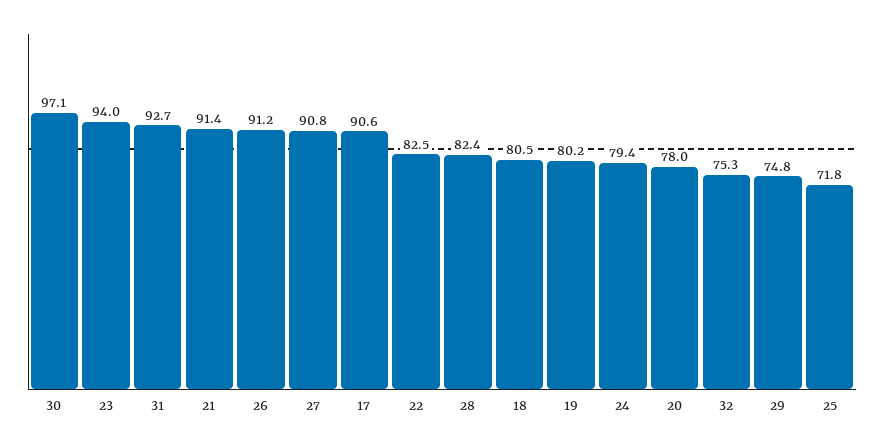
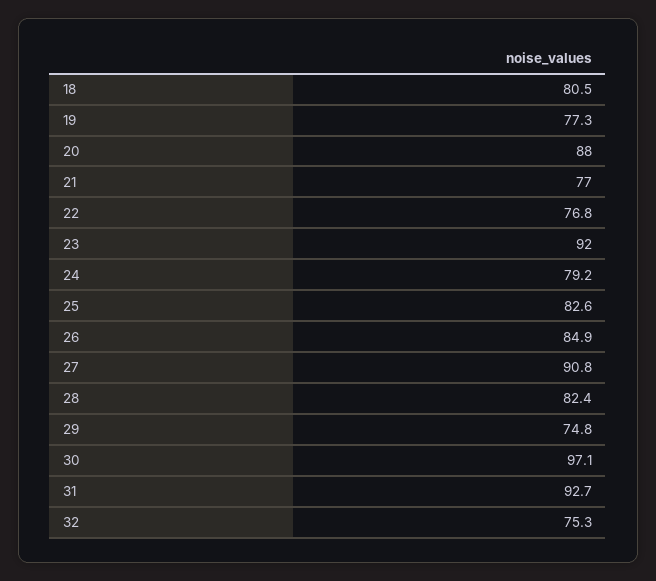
  {
    "30": 97.1,
-   "23": 94,
+   "23": 92,
    "31": 92.7,
-   "21": 91.4,
+   "21": 77,
-   "26": 91.2,
+   "26": 84.9,
    "27": 90.8,
-   "17": 90.6,
-   "22": 82.5,
+   "22": 76.8,
    "28": 82.4,
    "18": 80.5,
-   "19": 80.2,
+   "19": 77.3,
-   "24": 79.4,
+   "24": 79.2,
-   "20": 78,
+   "20": 88,
    "32": 75.3,
    "29": 74.8,
-   "25": 71.8
+   "25": 82.6
  }

